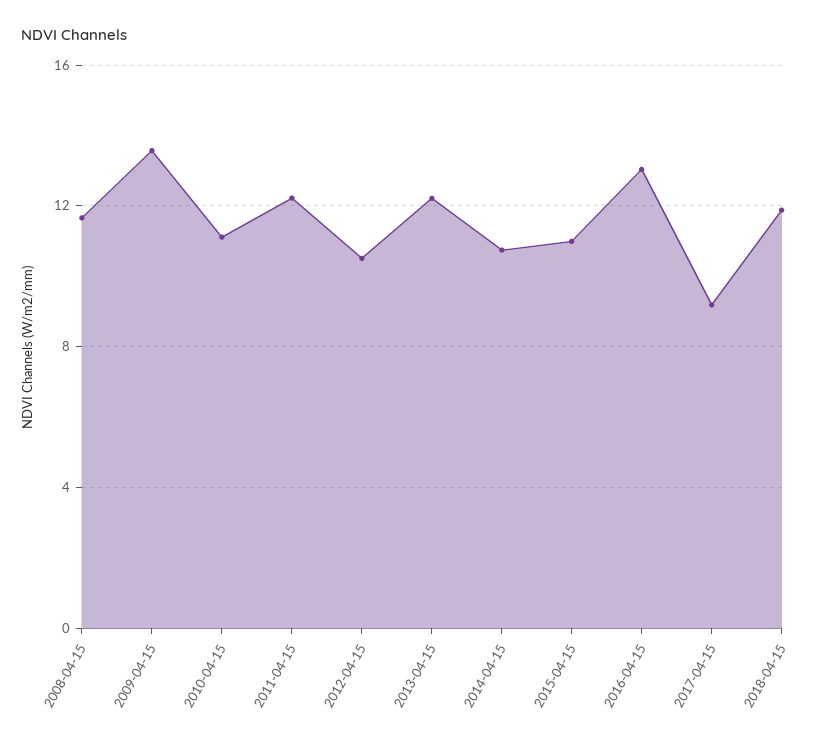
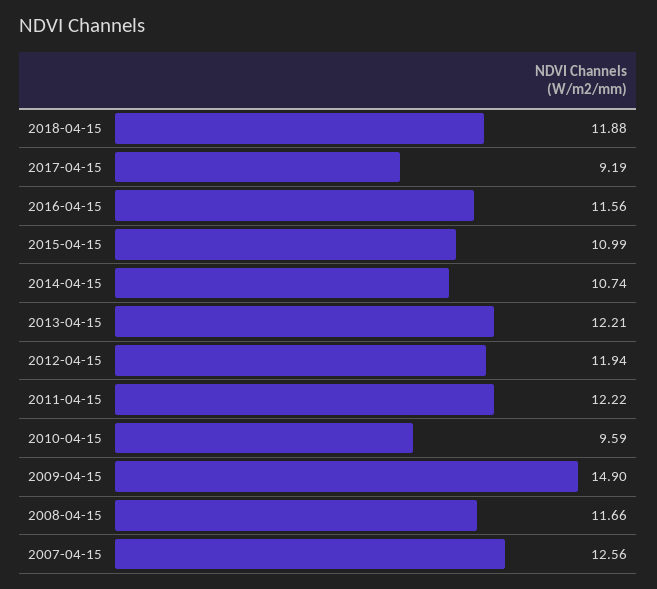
  {
    "2008-04-15": 11.66,
-   "2009-04-15": 13.5,
+   "2009-04-15": 14.9,
-   "2010-04-15": 11,
+   "2010-04-15": 9.59,
    "2011-04-15": 12.22,
-   "2012-04-15": 10.5,
+   "2012-04-15": 11.94,
    "2013-04-15": 12.21,
    "2014-04-15": 10.74,
    "2015-04-15": 10.99,
-   "2016-04-15": 13,
+   "2016-04-15": 11.56,
    "2017-04-15": 9.19,
-   "2018-04-15": 11.88
+   "2018-04-15": 11.88,
+   "2007-04-15": 12.56
  }

